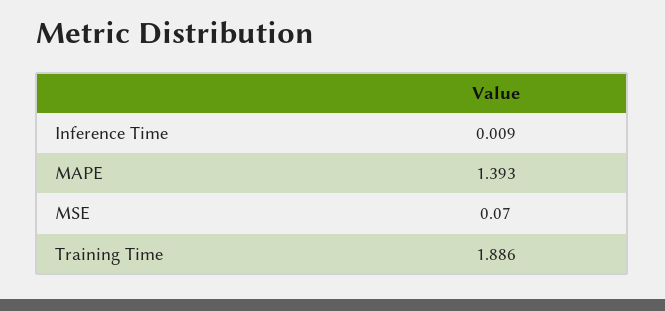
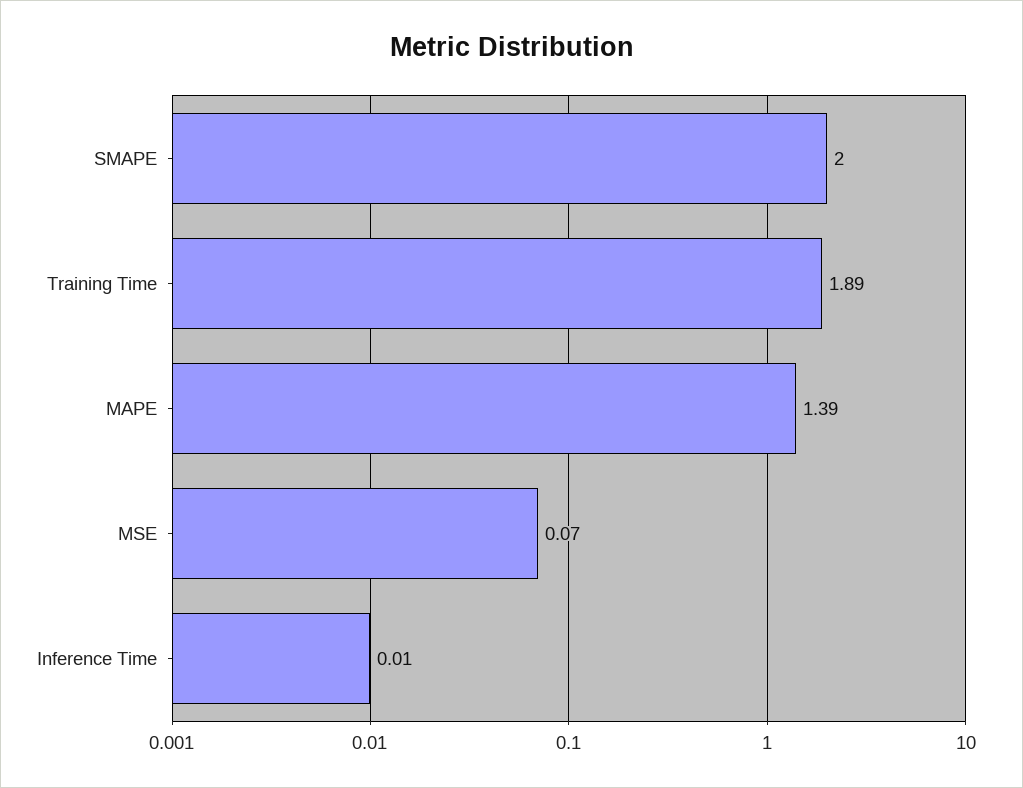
  {
    "Inference Time": 0.009,
    "MAPE": 1.393,
    "MSE": 0.07,
-   "Training Time": 1.886
+   "Training Time": 1.886,
+   "SMAPE": 2
  }

